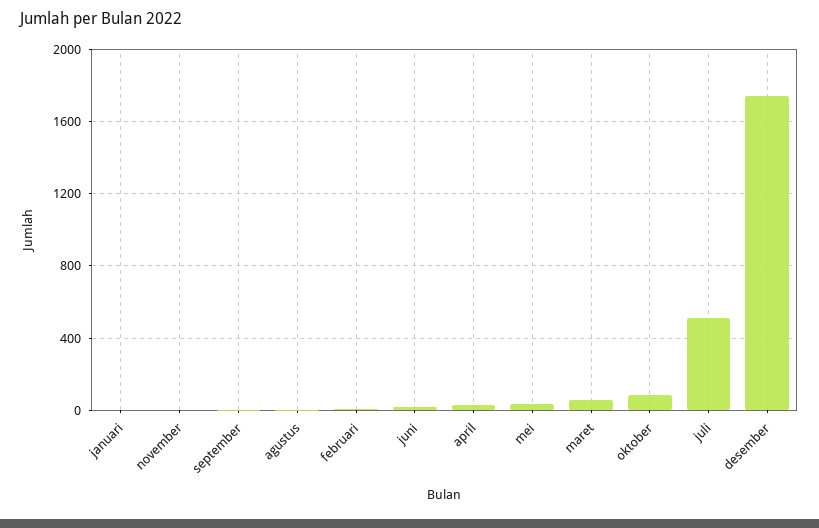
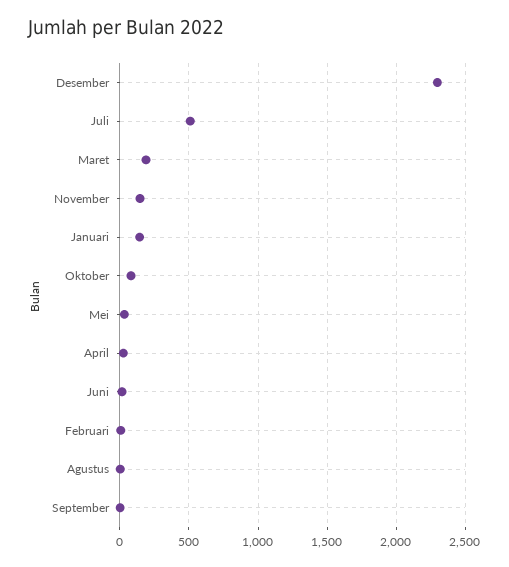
  {
-   "januari": 0,
+   "januari": 150,
-   "november": 0,
+   "november": 150,
    "september": 0,
    "agustus": 0,
    "februari": 0,
    "juni": 0,
    "april": 50,
    "mei": 50,
-   "maret": 50,
+   "maret": 200,
    "oktober": 100,
    "juli": 500,
-   "desember": 1750
+   "desember": 2300
  }

